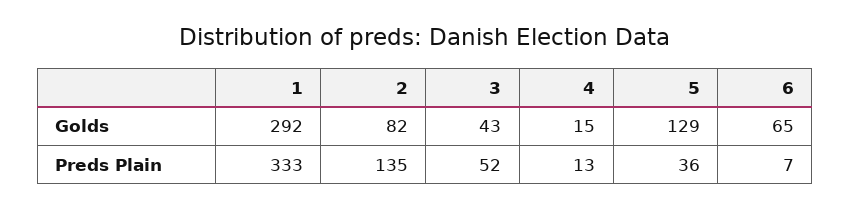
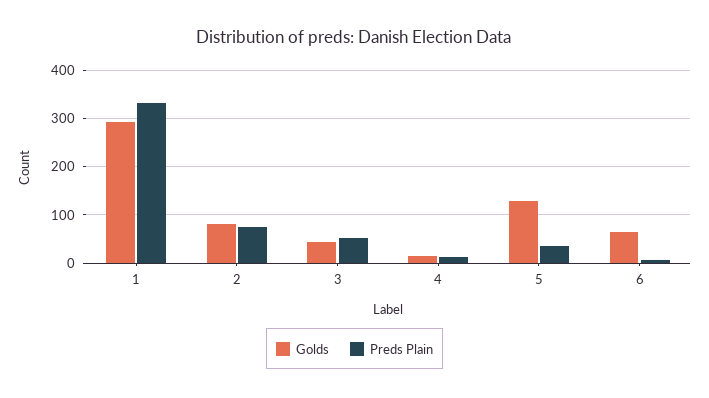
  {
    "Golds": {
      "1": 292,
      "2": 82,
      "3": 43,
      "4": 15,
      "5": 129,
      "6": 65
    },
    "Preds Plain": {
      "1": 333,
-     "2": 135,
+     "2": 80,
      "3": 52,
      "4": 13,
      "5": 36,
      "6": 7
    }
  }

